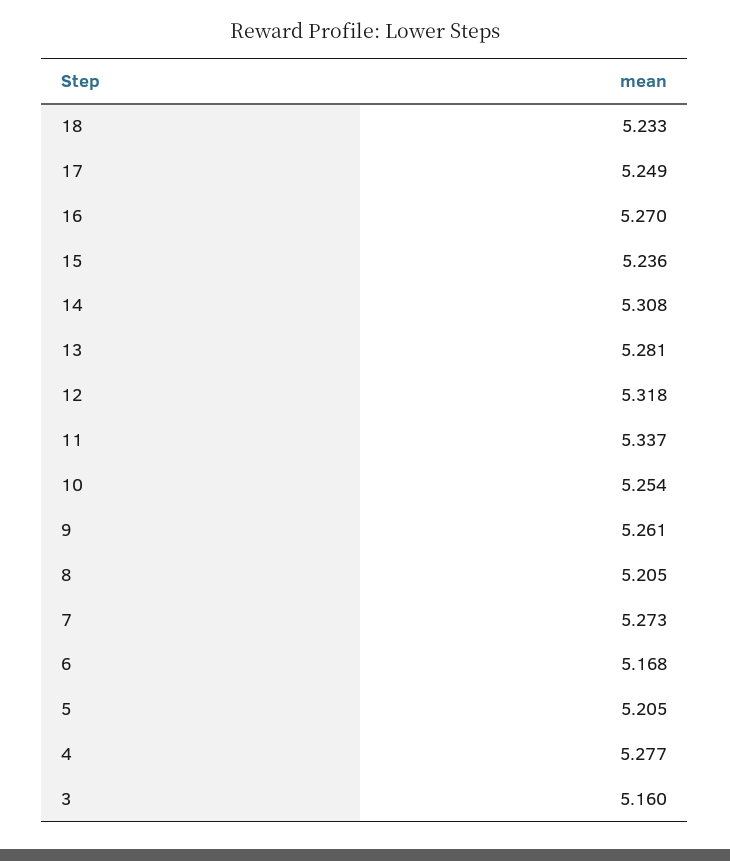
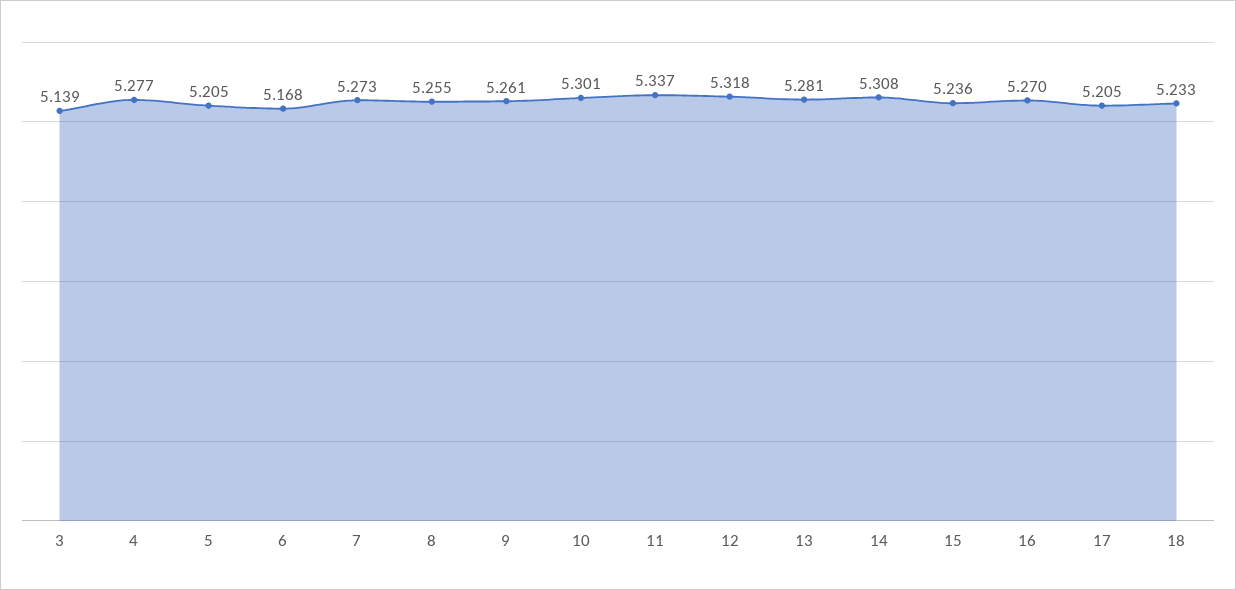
  {
    "18": 5.233,
-   "17": 5.249,
+   "17": 5.205,
    "16": 5.27,
    "15": 5.236,
    "14": 5.308,
    "13": 5.281,
    "12": 5.318,
    "11": 5.337,
-   "10": 5.254,
+   "10": 5.301,
    "9": 5.261,
-   "8": 5.205,
+   "8": 5.255,
    "7": 5.273,
    "6": 5.168,
    "5": 5.205,
    "4": 5.277,
-   "3": 5.16
+   "3": 5.139
  }

